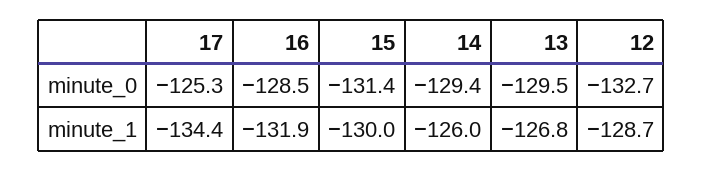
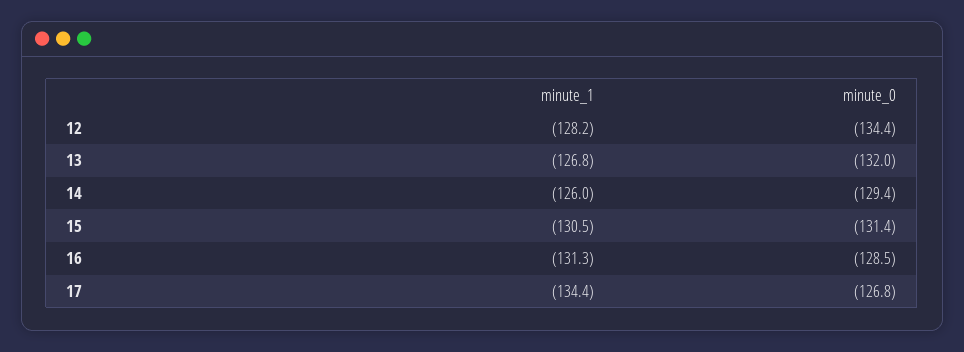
  {
    "17": {
-     "minute_0": -125.3,
+     "minute_0": -126.8,
      "minute_1": -134.4
    },
    "16": {
      "minute_0": -128.5,
-     "minute_1": -131.9
+     "minute_1": -131.3
    },
    "15": {
      "minute_0": -131.4,
-     "minute_1": -130
+     "minute_1": -130.5
    },
    "14": {
      "minute_0": -129.4,
      "minute_1": -126
    },
    "13": {
-     "minute_0": -129.5,
+     "minute_0": -132,
      "minute_1": -126.8
    },
    "12": {
-     "minute_0": -132.7,
+     "minute_0": -134.4,
-     "minute_1": -128.7
+     "minute_1": -128.2
    }
  }

